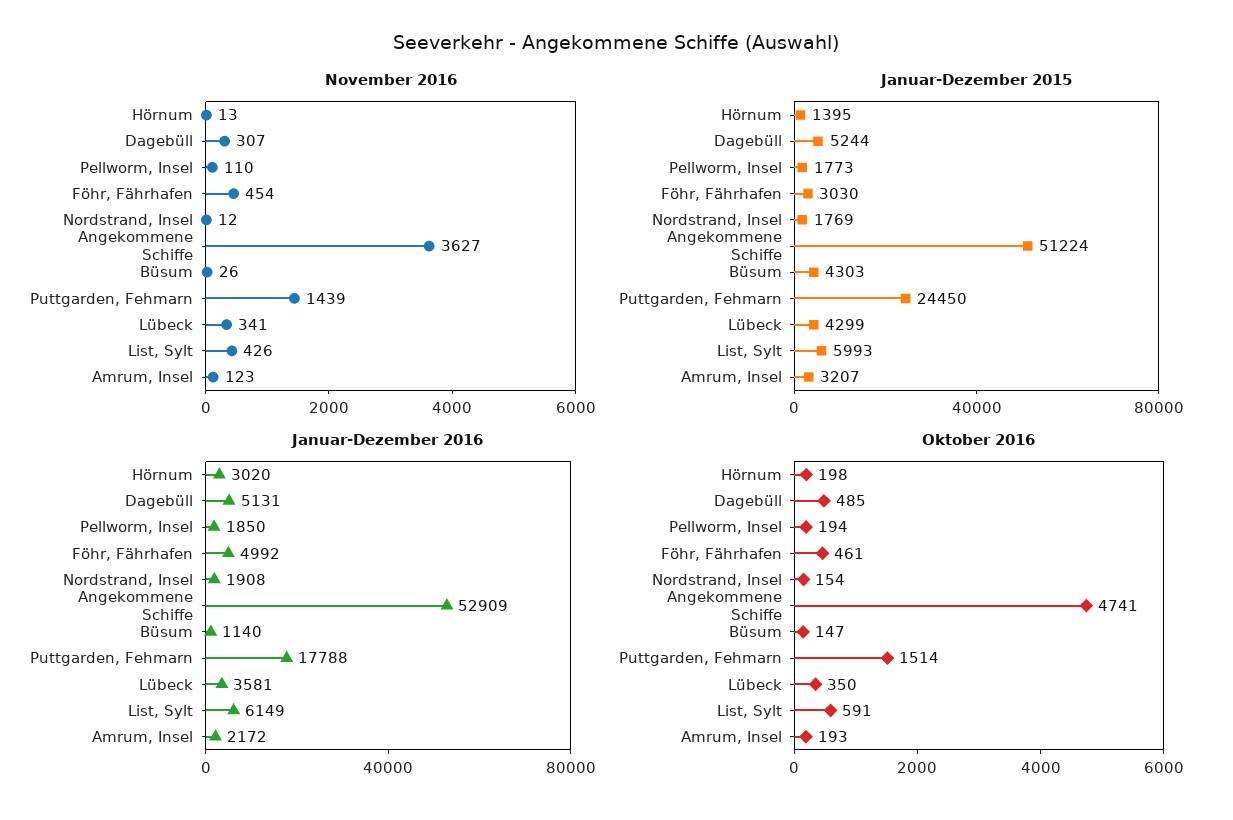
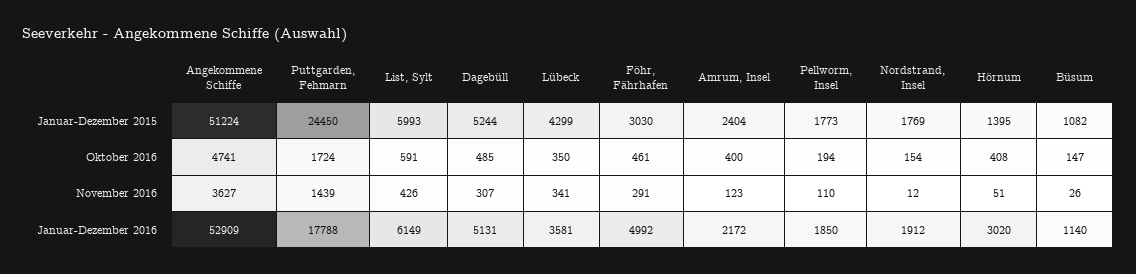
  {
    "November 2016": {
-     "Hörnum": 13,
+     "Hörnum": 51,
      "Dagebüll": 307,
      "Pellworm, Insel": 110,
-     "Föhr, Fährhafen": 454,
+     "Föhr, Fährhafen": 291,
      "Nordstrand, Insel": 12,
      "Angekommene Schiffe": 3627,
      "Büsum": 26,
      "Puttgarden, Fehmarn": 1439,
      "Lübeck": 341,
      "List, Sylt": 426,
      "Amrum, Insel": 123
    },
    "Januar-Dezember 2015": {
      "Hörnum": 1395,
      "Dagebüll": 5244,
      "Pellworm, Insel": 1773,
      "Föhr, Fährhafen": 3030,
      "Nordstrand, Insel": 1769,
      "Angekommene Schiffe": 51224,
-     "Büsum": 4303,
+     "Büsum": 1082,
      "Puttgarden, Fehmarn": 24450,
      "Lübeck": 4299,
      "List, Sylt": 5993,
-     "Amrum, Insel": 3207
+     "Amrum, Insel": 2404
    },
    "Januar-Dezember 2016": {
      "Hörnum": 3020,
      "Dagebüll": 5131,
      "Pellworm, Insel": 1850,
      "Föhr, Fährhafen": 4992,
-     "Nordstrand, Insel": 1908,
+     "Nordstrand, Insel": 1912,
      "Angekommene Schiffe": 52909,
      "Büsum": 1140,
      "Puttgarden, Fehmarn": 17788,
      "Lübeck": 3581,
      "List, Sylt": 6149,
      "Amrum, Insel": 2172
    },
    "Oktober 2016": {
-     "Hörnum": 198,
+     "Hörnum": 408,
      "Dagebüll": 485,
      "Pellworm, Insel": 194,
      "Föhr, Fährhafen": 461,
      "Nordstrand, Insel": 154,
      "Angekommene Schiffe": 4741,
      "Büsum": 147,
-     "Puttgarden, Fehmarn": 1514,
+     "Puttgarden, Fehmarn": 1724,
      "Lübeck": 350,
      "List, Sylt": 591,
-     "Amrum, Insel": 193
+     "Amrum, Insel": 400
    }
  }

